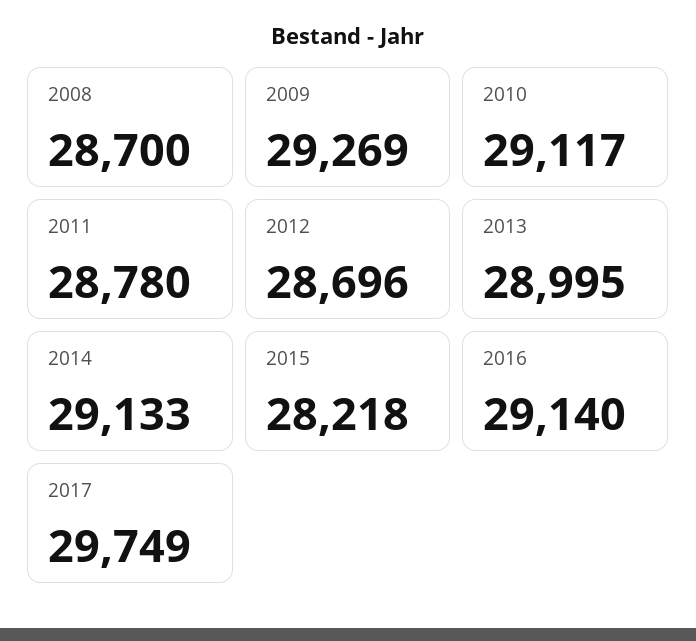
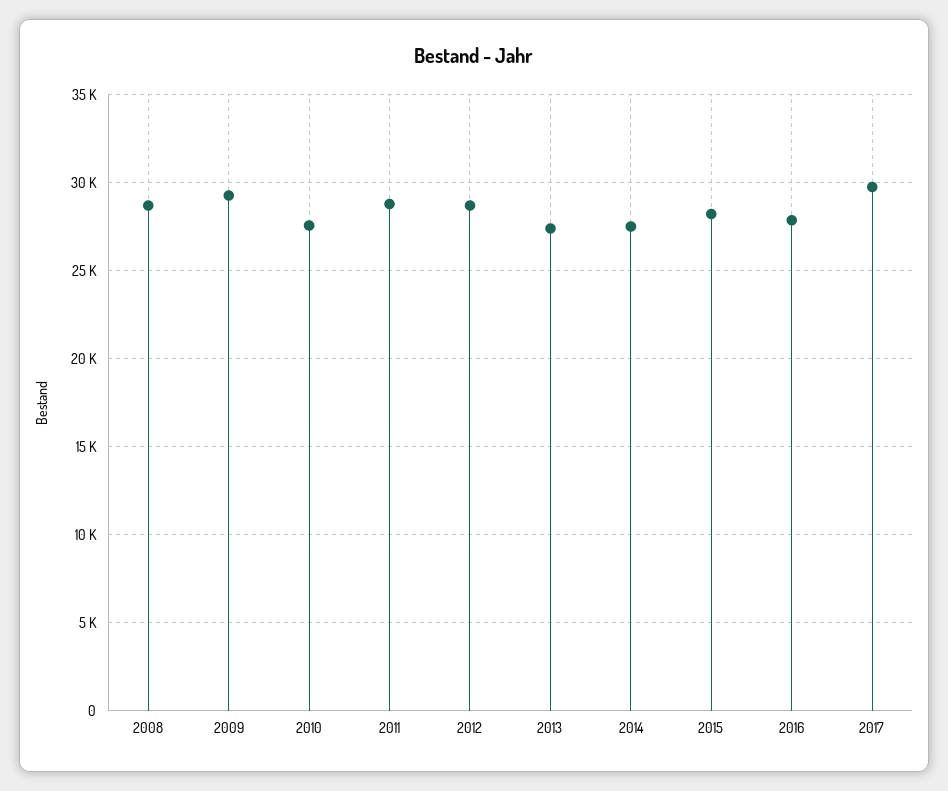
  {
    "2008": 28700,
    "2009": 29269,
-   "2010": 29117,
+   "2010": 27500,
    "2011": 28780,
    "2012": 28696,
-   "2013": 28995,
+   "2013": 27500,
-   "2014": 29133,
+   "2014": 27500,
    "2015": 28218,
-   "2016": 29140,
+   "2016": 28000,
    "2017": 29749
  }

